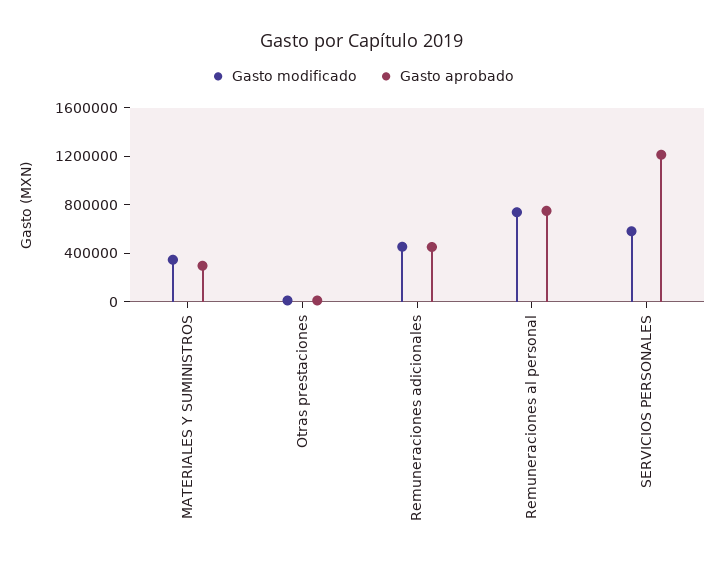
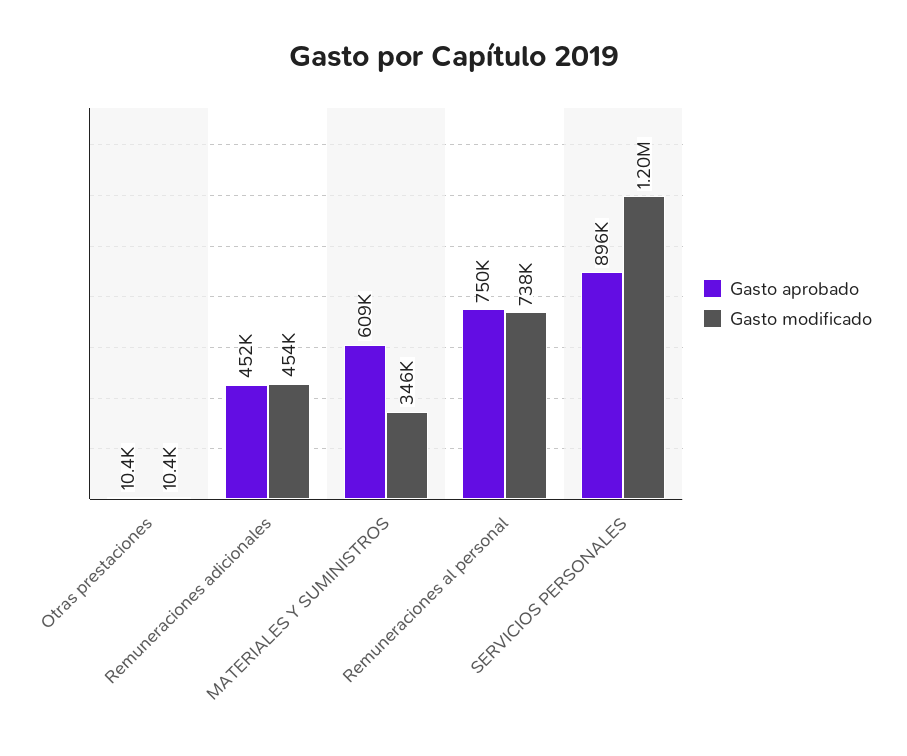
  {
    "Gasto modificado": {
      "MATERIALES Y SUMINISTROS": 346000,
      "Otras prestaciones": 10400,
      "Remuneraciones adicionales": 454000,
      "Remuneraciones al personal": 738000,
-     "SERVICIOS PERSONALES": 600000
+     "SERVICIOS PERSONALES": 1200000
    },
    "Gasto aprobado": {
-     "MATERIALES Y SUMINISTROS": 300000,
+     "MATERIALES Y SUMINISTROS": 609000,
      "Otras prestaciones": 10400,
      "Remuneraciones adicionales": 452000,
      "Remuneraciones al personal": 750000,
-     "SERVICIOS PERSONALES": 1200000
+     "SERVICIOS PERSONALES": 896000
    }
  }

